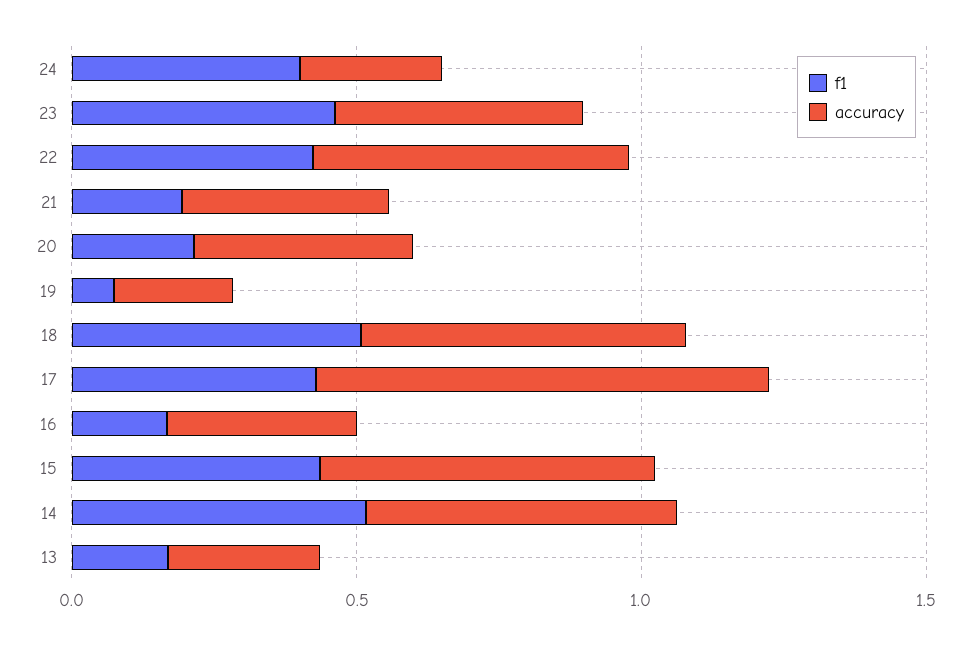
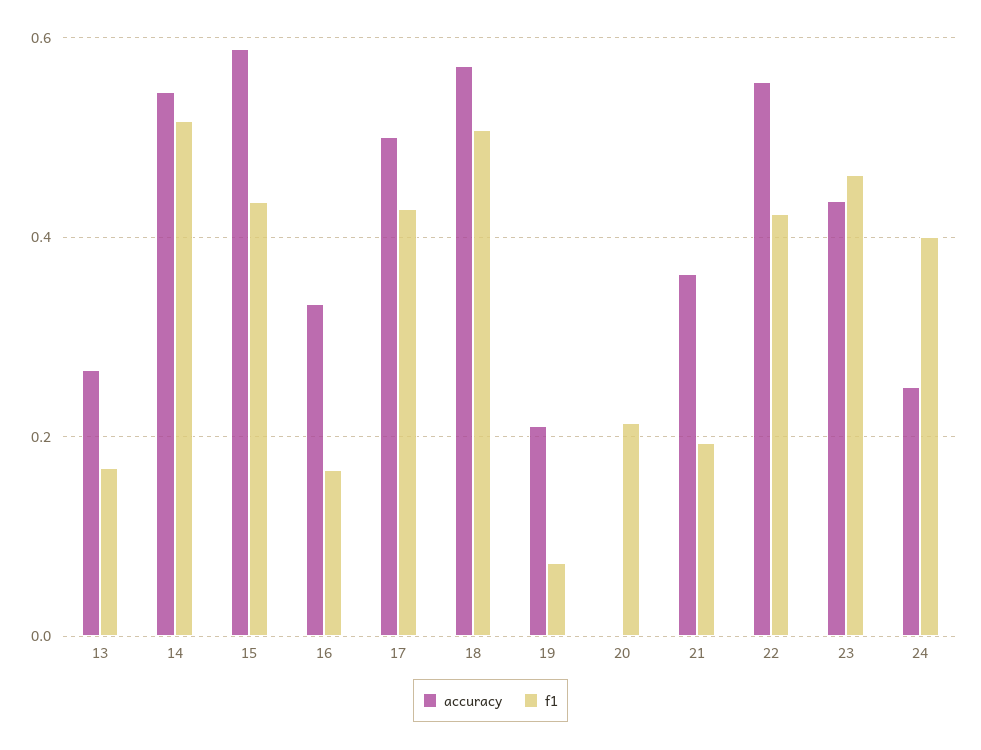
  {
    "f1": {
      "24": 0.4,
      "23": 0.46,
      "22": 0.42,
      "21": 0.2,
      "20": 0.22,
      "19": 0.08,
      "18": 0.5,
      "17": 0.42,
      "16": 0.16,
      "15": 0.44,
      "14": 0.52,
      "13": 0.16
    },
    "accuracy": {
      "24": 0.26,
      "23": 0.44,
      "22": 0.56,
      "21": 0.36,
-     "20": 0.4,
+     "20": 0,
      "19": 0.22,
      "18": 0.58,
-     "17": 0.8,
+     "17": 0.5,
      "16": 0.34,
      "15": 0.58,
      "14": 0.54,
      "13": 0.26
    }
  }

